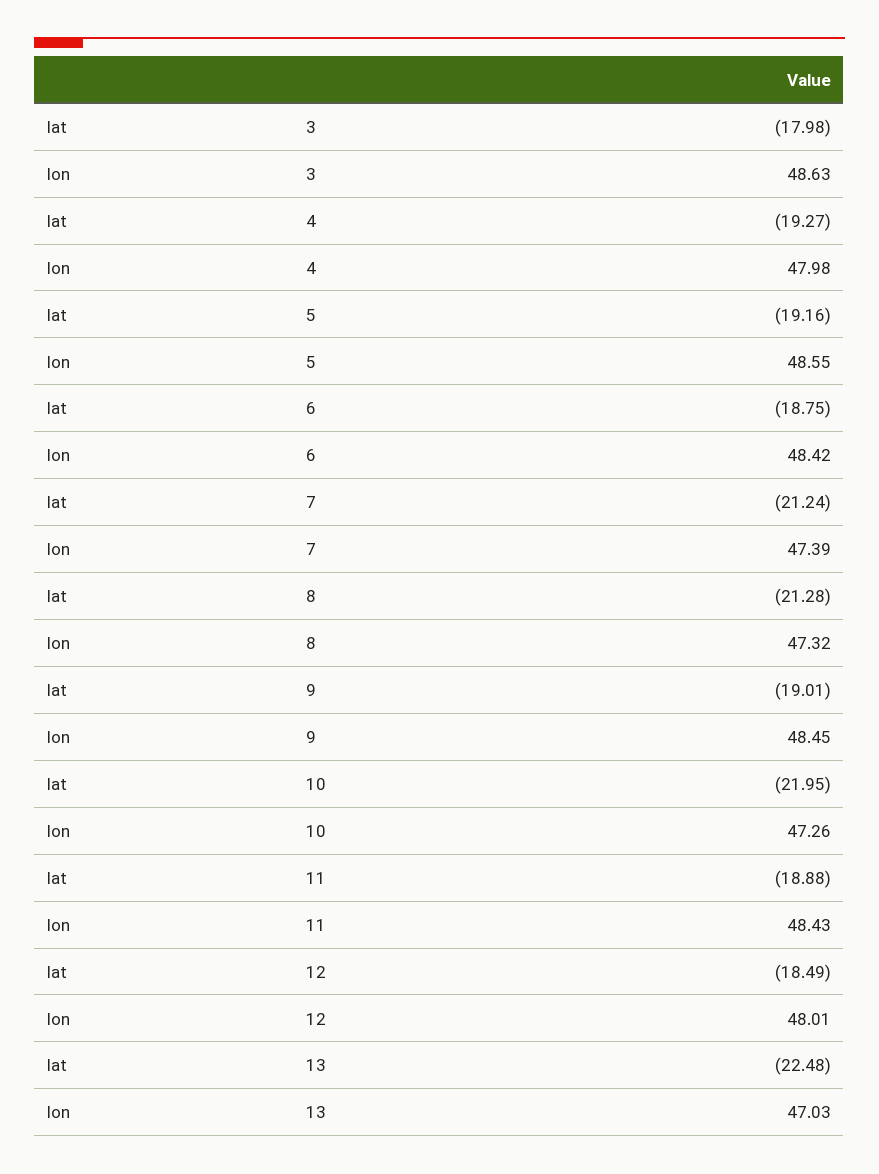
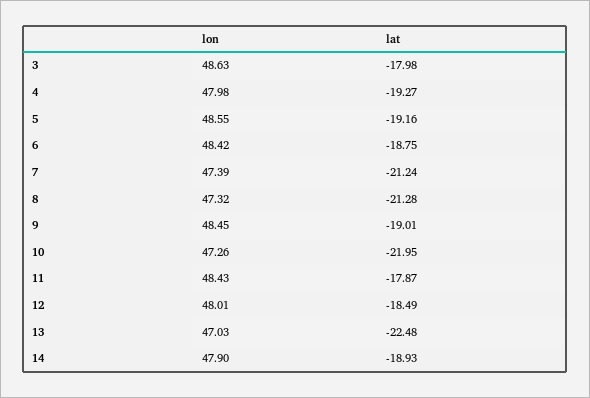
  {
    "lat": {
      "3": -17.98,
      "4": -19.27,
      "5": -19.16,
      "6": -18.75,
      "7": -21.24,
      "8": -21.28,
      "9": -19.01,
      "10": -21.95,
-     "11": -18.88,
+     "11": -17.87,
      "12": -18.49,
-     "13": -22.48
+     "13": -22.48,
+     "14": -18.93
    },
    "lon": {
      "3": 48.63,
      "4": 47.98,
      "5": 48.55,
      "6": 48.42,
      "7": 47.39,
      "8": 47.32,
      "9": 48.45,
      "10": 47.26,
      "11": 48.43,
      "12": 48.01,
-     "13": 47.03
+     "13": 47.03,
+     "14": 47.9
    }
  }

